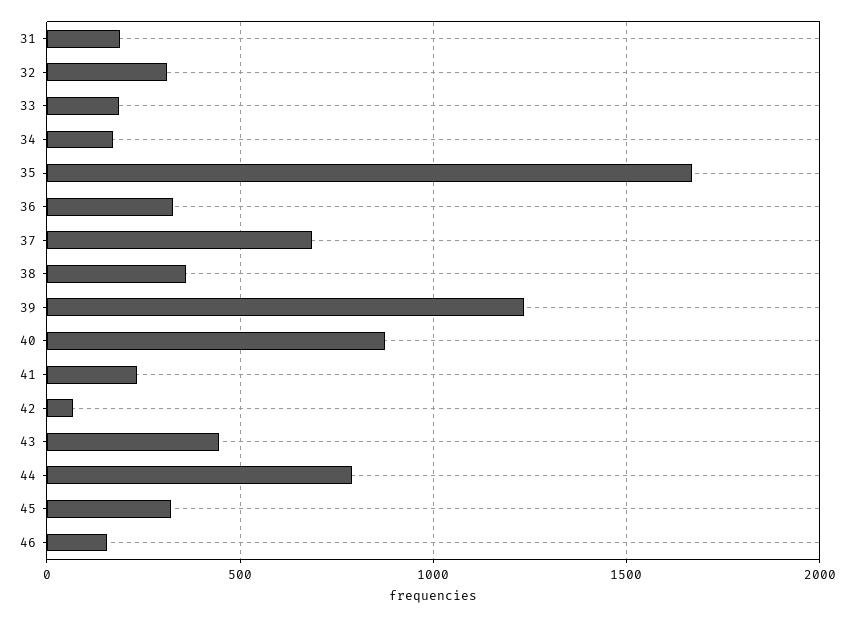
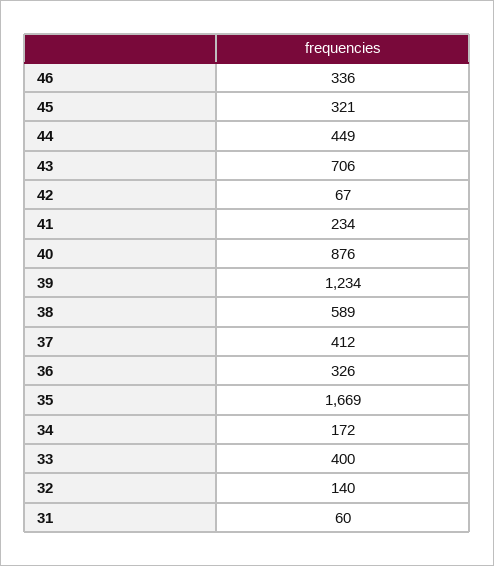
  {
-   "31": 200,
+   "31": 60,
-   "32": 300,
+   "32": 140,
-   "33": 200,
+   "33": 400,
    "34": 172,
    "35": 1669,
    "36": 326,
-   "37": 700,
+   "37": 412,
-   "38": 350,
+   "38": 589,
    "39": 1234,
    "40": 876,
    "41": 234,
    "42": 67,
-   "43": 450,
+   "43": 706,
-   "44": 800,
+   "44": 449,
    "45": 321,
-   "46": 150
+   "46": 336
  }

